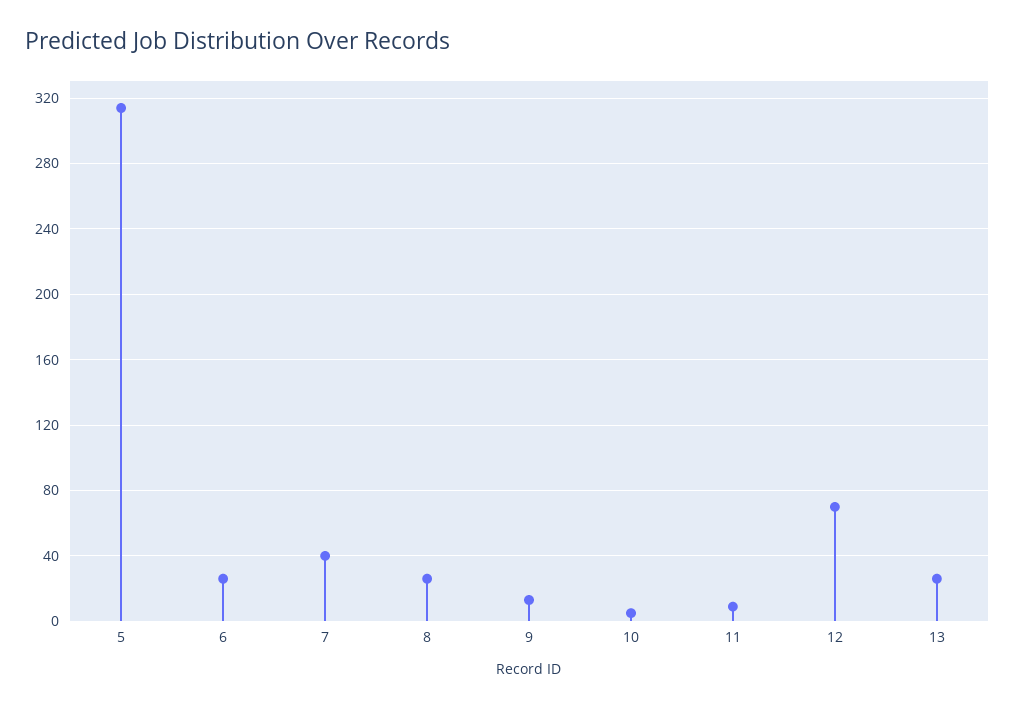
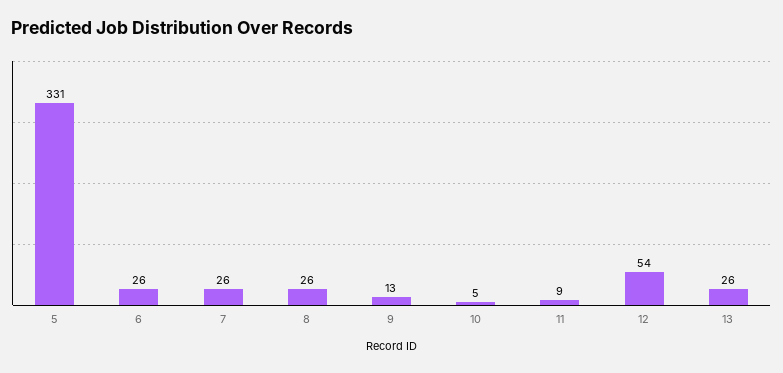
  {
-   "5": 315,
+   "5": 331,
    "6": 26,
-   "7": 40,
+   "7": 26,
    "8": 26,
    "9": 13,
    "10": 5,
    "11": 9,
-   "12": 70,
+   "12": 54,
    "13": 26
  }

